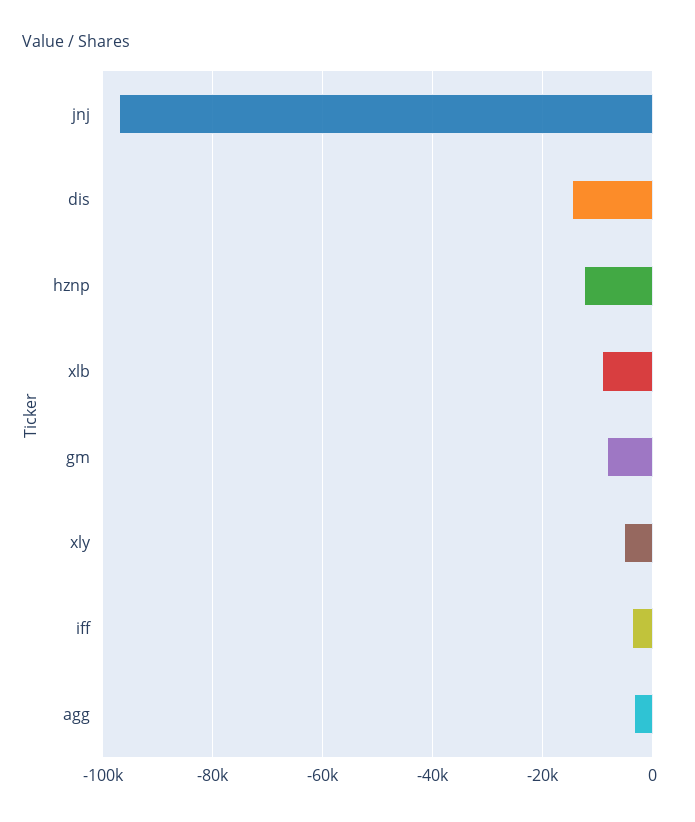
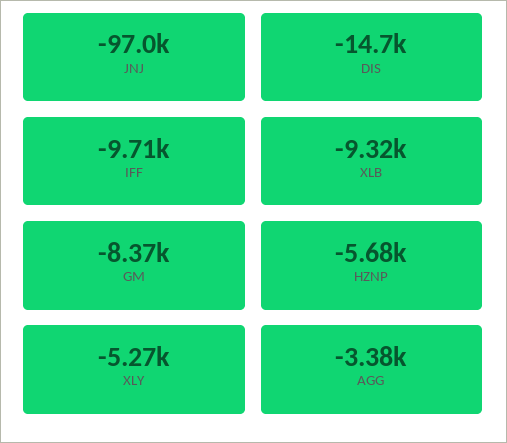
  {
    "jnj": -97000,
    "dis": -14700,
-   "hznp": -12000,
+   "hznp": -5680,
    "xlb": -9320,
    "gm": -8370,
    "xly": -5270,
-   "iff": -4000,
+   "iff": -9710,
    "agg": -3380
  }

